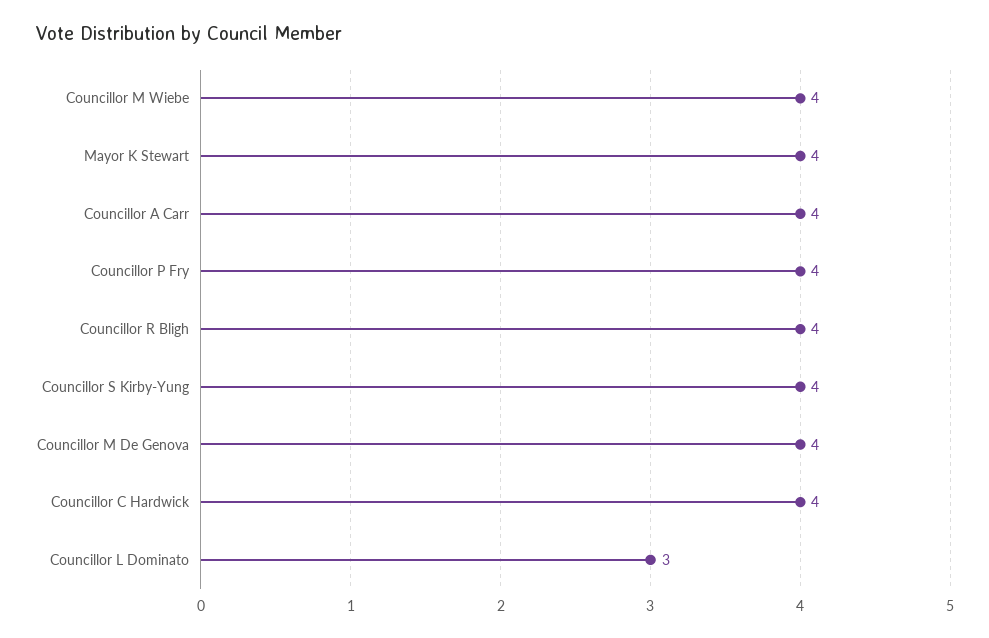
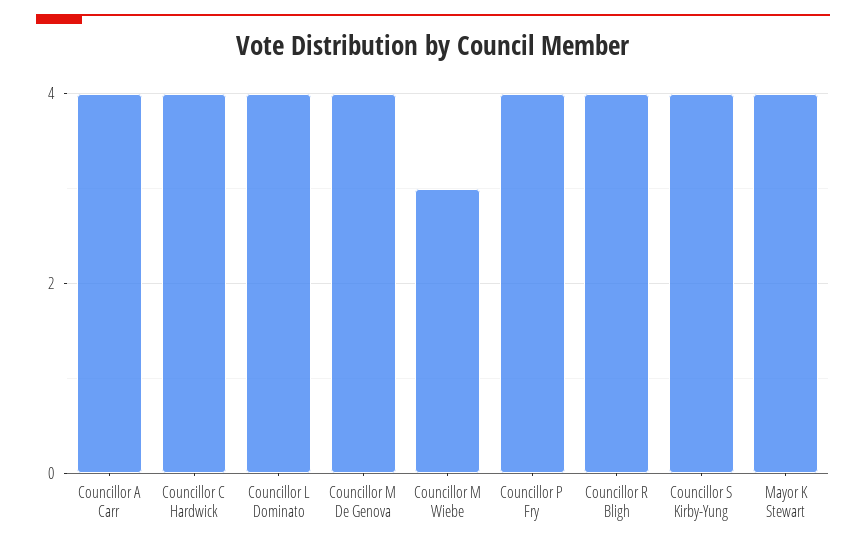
  {
-   "Councillor M Wiebe": 4,
+   "Councillor M Wiebe": 3,
    "Mayor K Stewart": 4,
    "Councillor A Carr": 4,
    "Councillor P Fry": 4,
    "Councillor R Bligh": 4,
    "Councillor S Kirby-Yung": 4,
    "Councillor M De Genova": 4,
    "Councillor C Hardwick": 4,
-   "Councillor L Dominato": 3
+   "Councillor L Dominato": 4
  }

